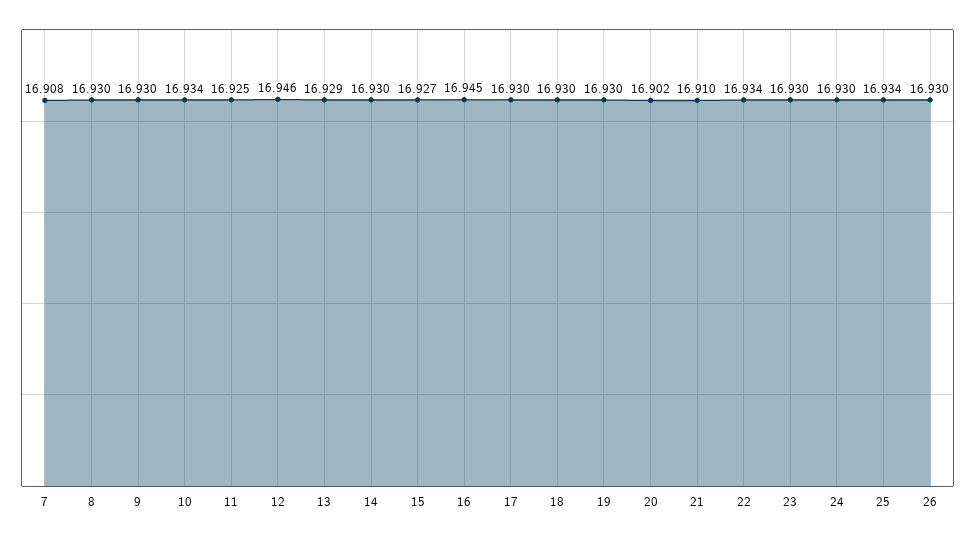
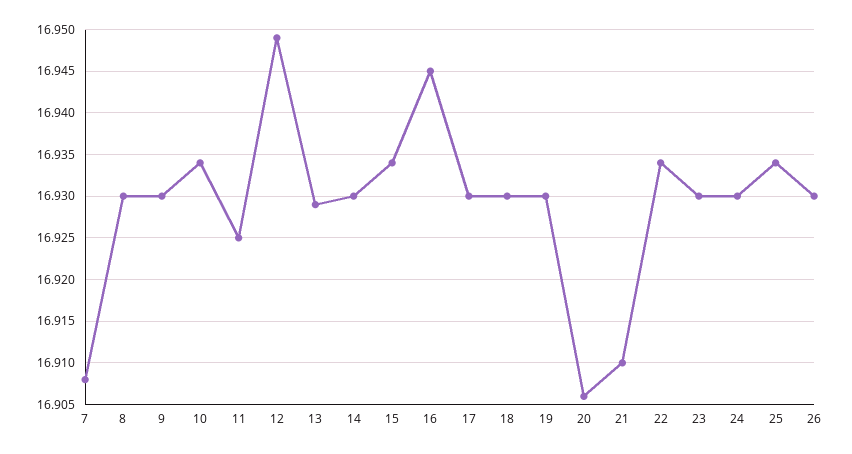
  {
    "7": 16.908,
    "8": 16.93,
    "9": 16.93,
    "10": 16.934,
    "11": 16.925,
-   "12": 16.946,
+   "12": 16.949,
    "13": 16.929,
    "14": 16.93,
-   "15": 16.927,
+   "15": 16.934,
    "16": 16.945,
    "17": 16.93,
    "18": 16.93,
    "19": 16.93,
-   "20": 16.902,
+   "20": 16.906,
    "21": 16.91,
    "22": 16.934,
    "23": 16.93,
    "24": 16.93,
    "25": 16.934,
    "26": 16.93
  }

